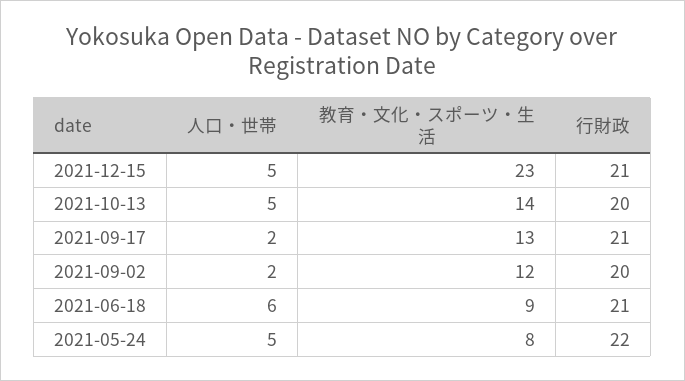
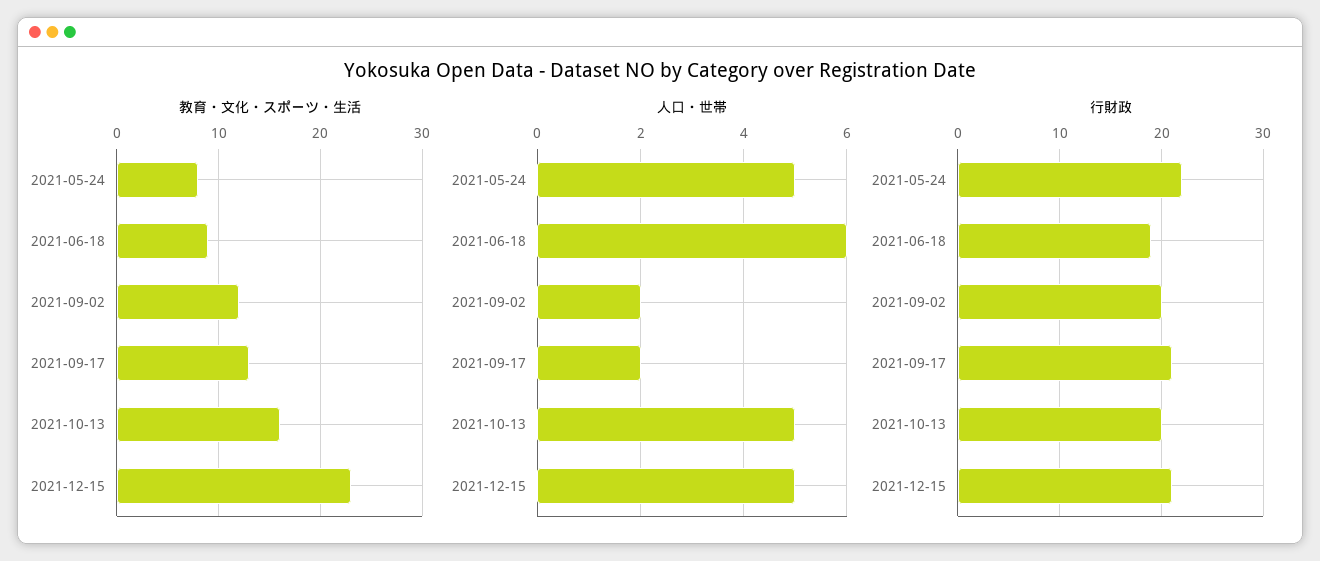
  {
    "人口・世帯": {
      "2021-12-15": 5,
      "2021-10-13": 5,
      "2021-09-17": 2,
      "2021-09-02": 2,
      "2021-06-18": 6,
      "2021-05-24": 5
    },
    "教育・文化・スポーツ・生活": {
      "2021-12-15": 23,
-     "2021-10-13": 14,
+     "2021-10-13": 16,
      "2021-09-17": 13,
      "2021-09-02": 12,
      "2021-06-18": 9,
      "2021-05-24": 8
    },
    "行財政": {
      "2021-12-15": 21,
      "2021-10-13": 20,
      "2021-09-17": 21,
      "2021-09-02": 20,
-     "2021-06-18": 21,
+     "2021-06-18": 19,
      "2021-05-24": 22
    }
  }

